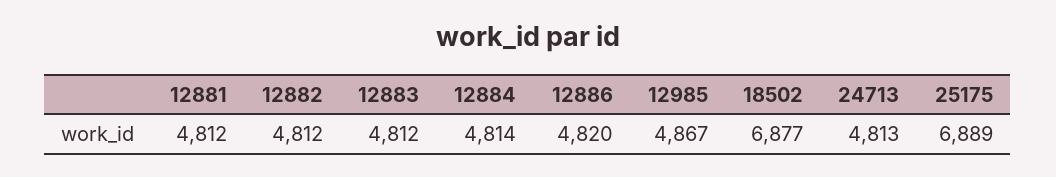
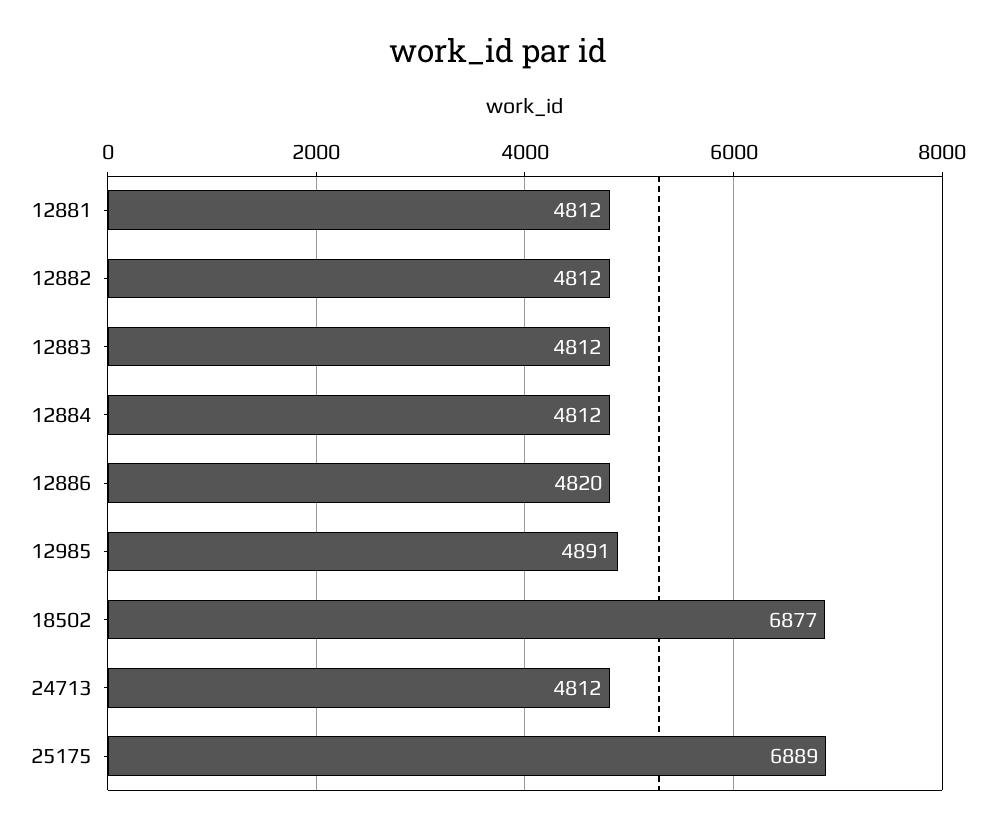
  {
    "12881": 4812,
    "12882": 4812,
    "12883": 4812,
-   "12884": 4814,
+   "12884": 4812,
    "12886": 4820,
-   "12985": 4867,
+   "12985": 4891,
    "18502": 6877,
-   "24713": 4813,
+   "24713": 4812,
    "25175": 6889
  }

